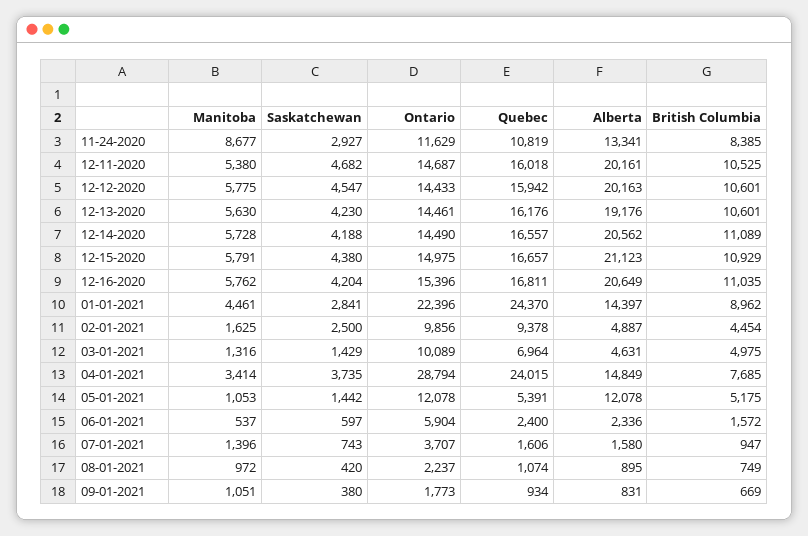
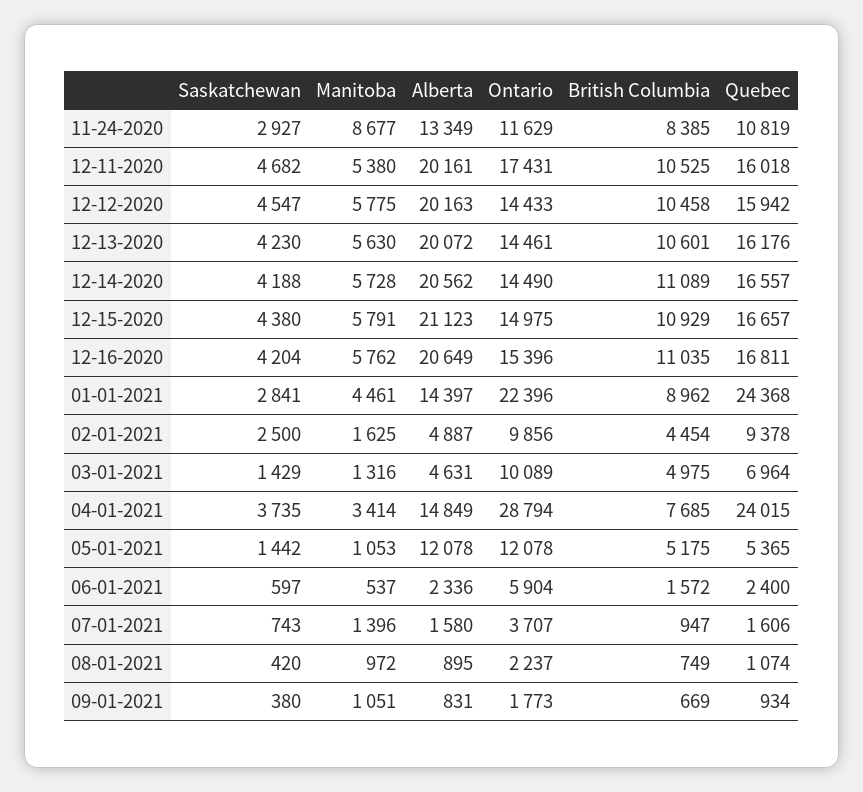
  {
    "Manitoba": {
      "11-24-2020": 8677,
      "12-11-2020": 5380,
      "12-12-2020": 5775,
      "12-13-2020": 5630,
      "12-14-2020": 5728,
      "12-15-2020": 5791,
      "12-16-2020": 5762,
      "01-01-2021": 4461,
      "02-01-2021": 1625,
      "03-01-2021": 1316,
      "04-01-2021": 3414,
      "05-01-2021": 1053,
      "06-01-2021": 537,
      "07-01-2021": 1396,
      "08-01-2021": 972,
      "09-01-2021": 1051
    },
    "Saskatchewan": {
      "11-24-2020": 2927,
      "12-11-2020": 4682,
      "12-12-2020": 4547,
      "12-13-2020": 4230,
      "12-14-2020": 4188,
      "12-15-2020": 4380,
      "12-16-2020": 4204,
      "01-01-2021": 2841,
      "02-01-2021": 2500,
      "03-01-2021": 1429,
      "04-01-2021": 3735,
      "05-01-2021": 1442,
      "06-01-2021": 597,
      "07-01-2021": 743,
      "08-01-2021": 420,
      "09-01-2021": 380
    },
    "Ontario": {
      "11-24-2020": 11629,
-     "12-11-2020": 14687,
+     "12-11-2020": 17431,
      "12-12-2020": 14433,
      "12-13-2020": 14461,
      "12-14-2020": 14490,
      "12-15-2020": 14975,
      "12-16-2020": 15396,
      "01-01-2021": 22396,
      "02-01-2021": 9856,
      "03-01-2021": 10089,
      "04-01-2021": 28794,
      "05-01-2021": 12078,
      "06-01-2021": 5904,
      "07-01-2021": 3707,
      "08-01-2021": 2237,
      "09-01-2021": 1773
    },
    "Quebec": {
      "11-24-2020": 10819,
      "12-11-2020": 16018,
      "12-12-2020": 15942,
      "12-13-2020": 16176,
      "12-14-2020": 16557,
      "12-15-2020": 16657,
      "12-16-2020": 16811,
-     "01-01-2021": 24370,
+     "01-01-2021": 24368,
      "02-01-2021": 9378,
      "03-01-2021": 6964,
      "04-01-2021": 24015,
-     "05-01-2021": 5391,
+     "05-01-2021": 5365,
      "06-01-2021": 2400,
      "07-01-2021": 1606,
      "08-01-2021": 1074,
      "09-01-2021": 934
    },
    "Alberta": {
-     "11-24-2020": 13341,
+     "11-24-2020": 13349,
      "12-11-2020": 20161,
      "12-12-2020": 20163,
-     "12-13-2020": 19176,
+     "12-13-2020": 20072,
      "12-14-2020": 20562,
      "12-15-2020": 21123,
      "12-16-2020": 20649,
      "01-01-2021": 14397,
      "02-01-2021": 4887,
      "03-01-2021": 4631,
      "04-01-2021": 14849,
      "05-01-2021": 12078,
      "06-01-2021": 2336,
      "07-01-2021": 1580,
      "08-01-2021": 895,
      "09-01-2021": 831
    },
    "British Columbia": {
      "11-24-2020": 8385,
      "12-11-2020": 10525,
-     "12-12-2020": 10601,
+     "12-12-2020": 10458,
      "12-13-2020": 10601,
      "12-14-2020": 11089,
      "12-15-2020": 10929,
      "12-16-2020": 11035,
      "01-01-2021": 8962,
      "02-01-2021": 4454,
      "03-01-2021": 4975,
      "04-01-2021": 7685,
      "05-01-2021": 5175,
      "06-01-2021": 1572,
      "07-01-2021": 947,
      "08-01-2021": 749,
      "09-01-2021": 669
    }
  }

